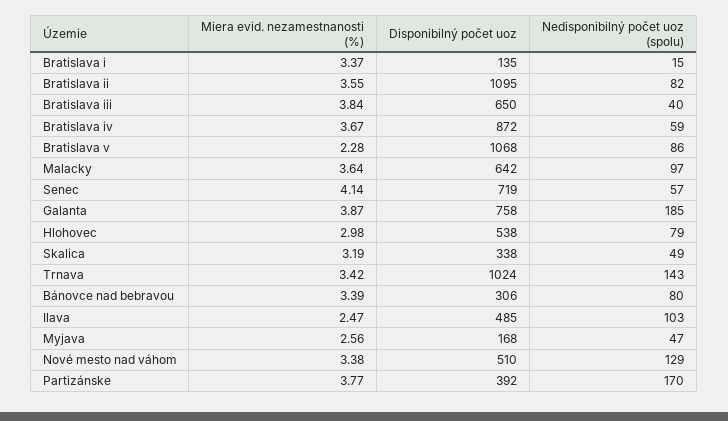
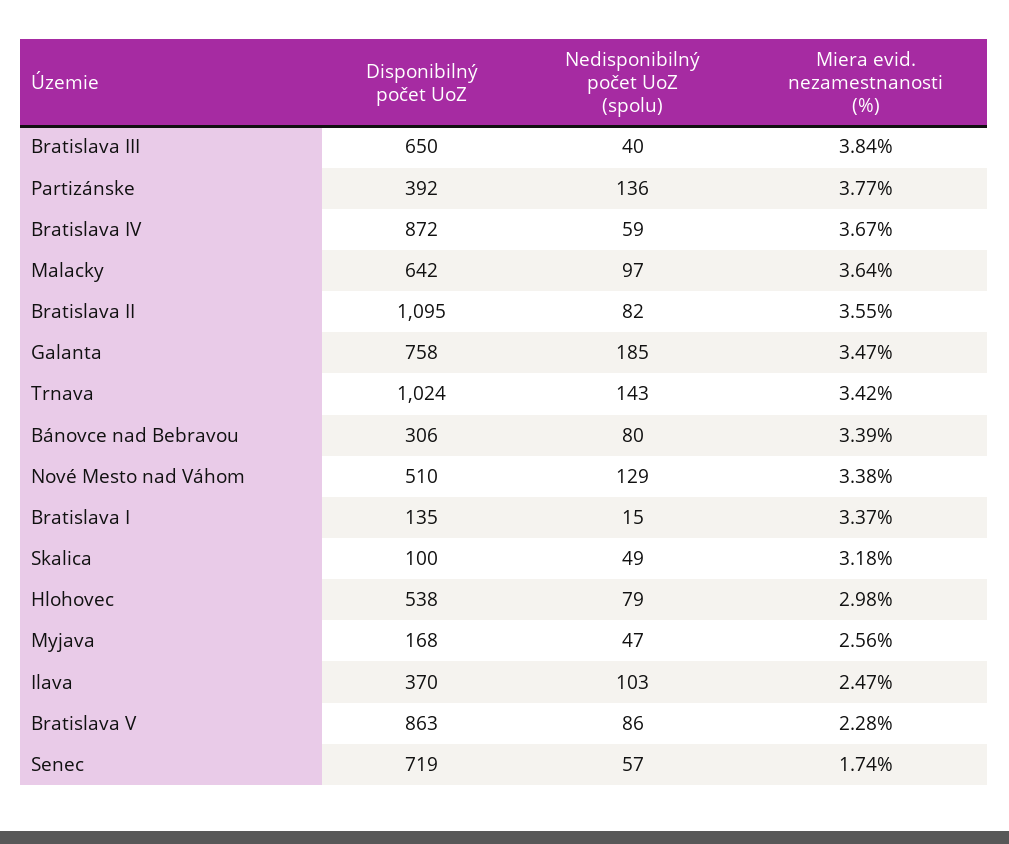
  {
    "Miera evid. nezamestnanosti (%)": {
      "Bratislava i": 3.37,
      "Bratislava ii": 3.55,
      "Bratislava iii": 3.84,
      "Bratislava iv": 3.67,
      "Bratislava v": 2.28,
      "Malacky": 3.64,
-     "Senec": 4.14,
+     "Senec": 1.74,
-     "Galanta": 3.87,
+     "Galanta": 3.47,
      "Hlohovec": 2.98,
-     "Skalica": 3.19,
+     "Skalica": 3.18,
      "Trnava": 3.42,
      "Bánovce nad bebravou": 3.39,
      "Ilava": 2.47,
      "Myjava": 2.56,
      "Nové mesto nad váhom": 3.38,
      "Partizánske": 3.77
    },
    "Disponibilný počet uoz": {
      "Bratislava i": 135,
      "Bratislava ii": 1095,
      "Bratislava iii": 650,
      "Bratislava iv": 872,
-     "Bratislava v": 1068,
+     "Bratislava v": 863,
      "Malacky": 642,
      "Senec": 719,
      "Galanta": 758,
      "Hlohovec": 538,
-     "Skalica": 338,
+     "Skalica": 100,
      "Trnava": 1024,
      "Bánovce nad bebravou": 306,
-     "Ilava": 485,
+     "Ilava": 370,
      "Myjava": 168,
      "Nové mesto nad váhom": 510,
      "Partizánske": 392
    },
    "Nedisponibilný počet uoz (spolu)": {
      "Bratislava i": 15,
      "Bratislava ii": 82,
      "Bratislava iii": 40,
      "Bratislava iv": 59,
      "Bratislava v": 86,
      "Malacky": 97,
      "Senec": 57,
      "Galanta": 185,
      "Hlohovec": 79,
      "Skalica": 49,
      "Trnava": 143,
      "Bánovce nad bebravou": 80,
      "Ilava": 103,
      "Myjava": 47,
      "Nové mesto nad váhom": 129,
-     "Partizánske": 170
+     "Partizánske": 136
    }
  }

